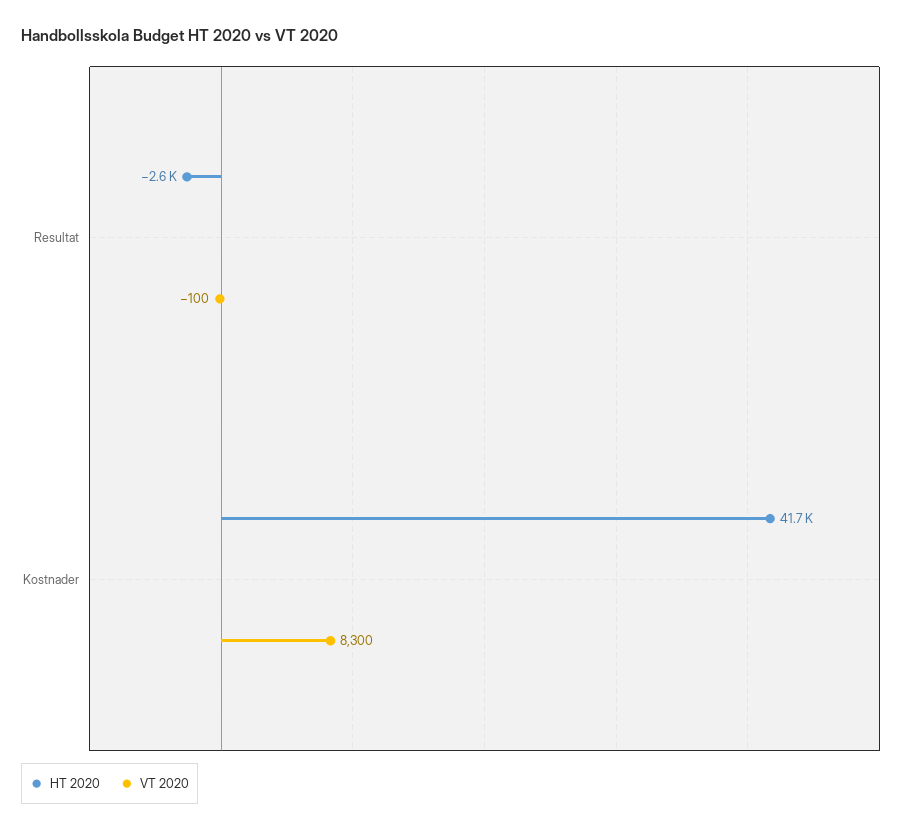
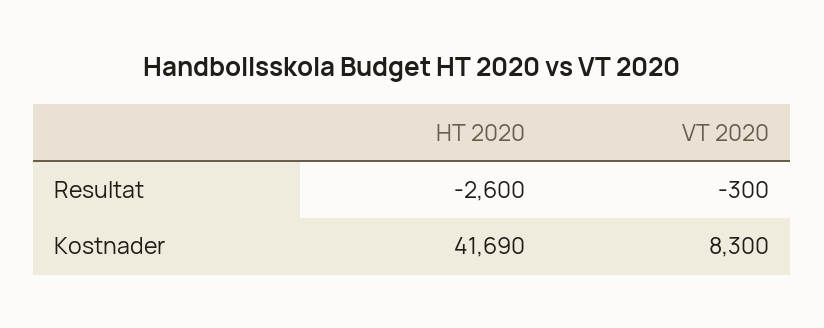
  {
    "HT 2020": {
      "Resultat": -2600,
      "Kostnader": 41690
    },
    "VT 2020": {
-     "Resultat": -100,
+     "Resultat": -300,
      "Kostnader": 8300
    }
  }

